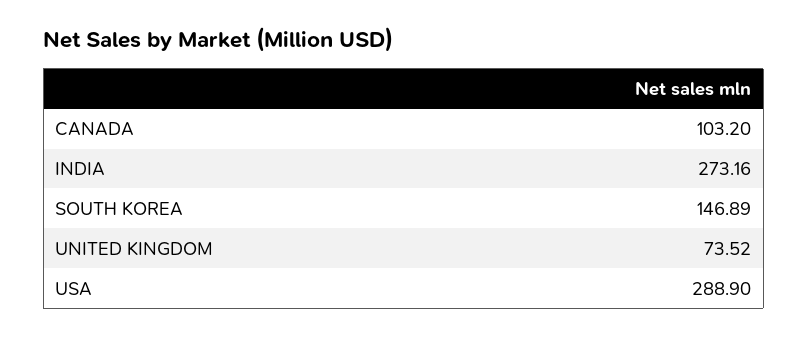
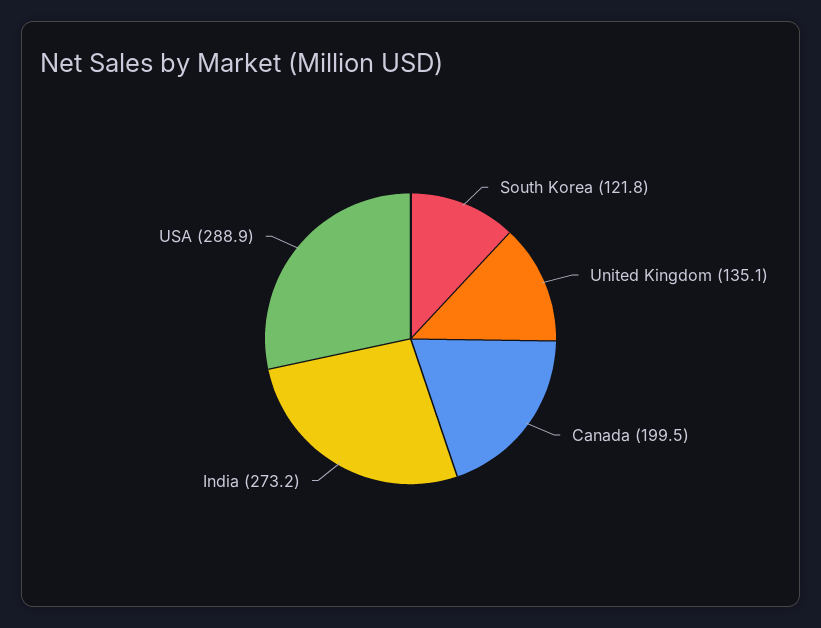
  {
-   "CANADA": 103.2,
+   "CANADA": 199.5,
    "INDIA": 273.16,
-   "SOUTH KOREA": 146.89,
+   "SOUTH KOREA": 121.8,
-   "UNITED KINGDOM": 73.52,
+   "UNITED KINGDOM": 135.1,
    "USA": 288.9
  }

